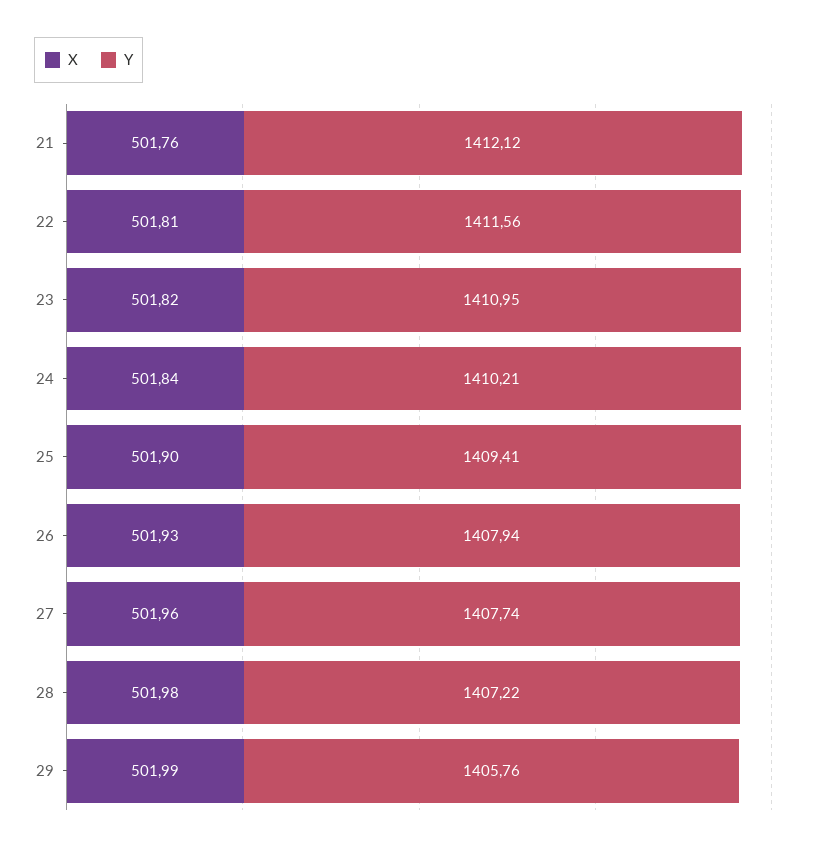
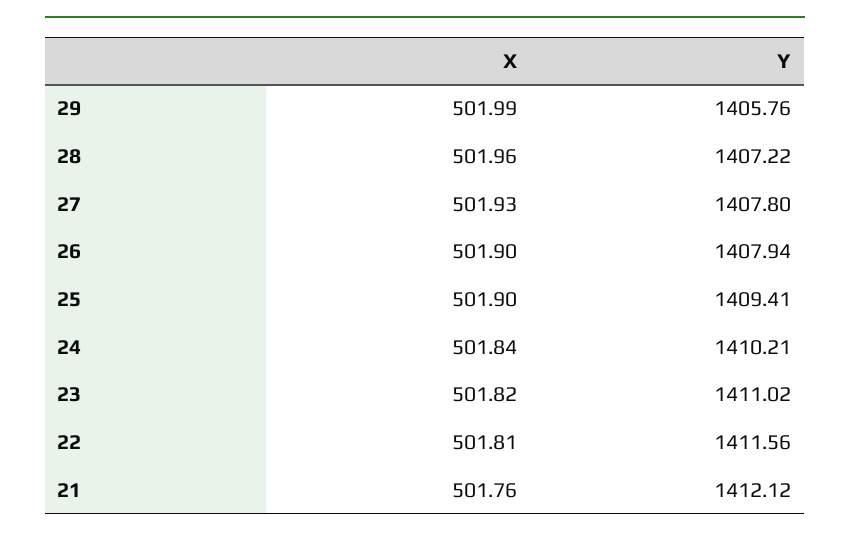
  {
    "X": {
      "21": 501.76,
      "22": 501.81,
      "23": 501.82,
      "24": 501.84,
      "25": 501.9,
-     "26": 501.93,
+     "26": 501.9,
-     "27": 501.96,
+     "27": 501.93,
-     "28": 501.98,
+     "28": 501.96,
      "29": 501.99
    },
    "Y": {
      "21": 1412.12,
      "22": 1411.56,
-     "23": 1410.95,
+     "23": 1411.02,
      "24": 1410.21,
      "25": 1409.41,
      "26": 1407.94,
-     "27": 1407.74,
+     "27": 1407.8,
      "28": 1407.22,
      "29": 1405.76
    }
  }

